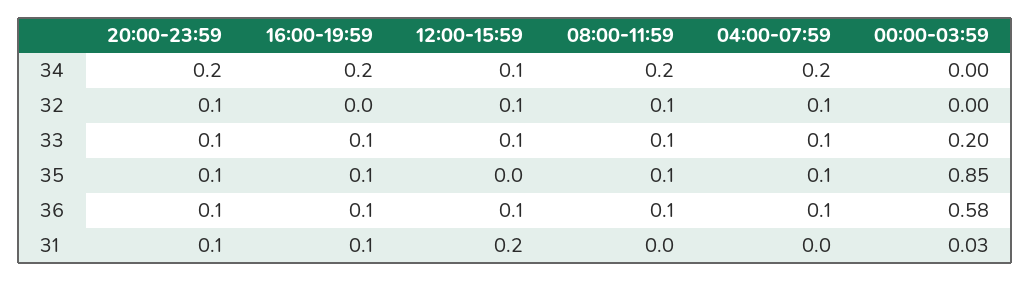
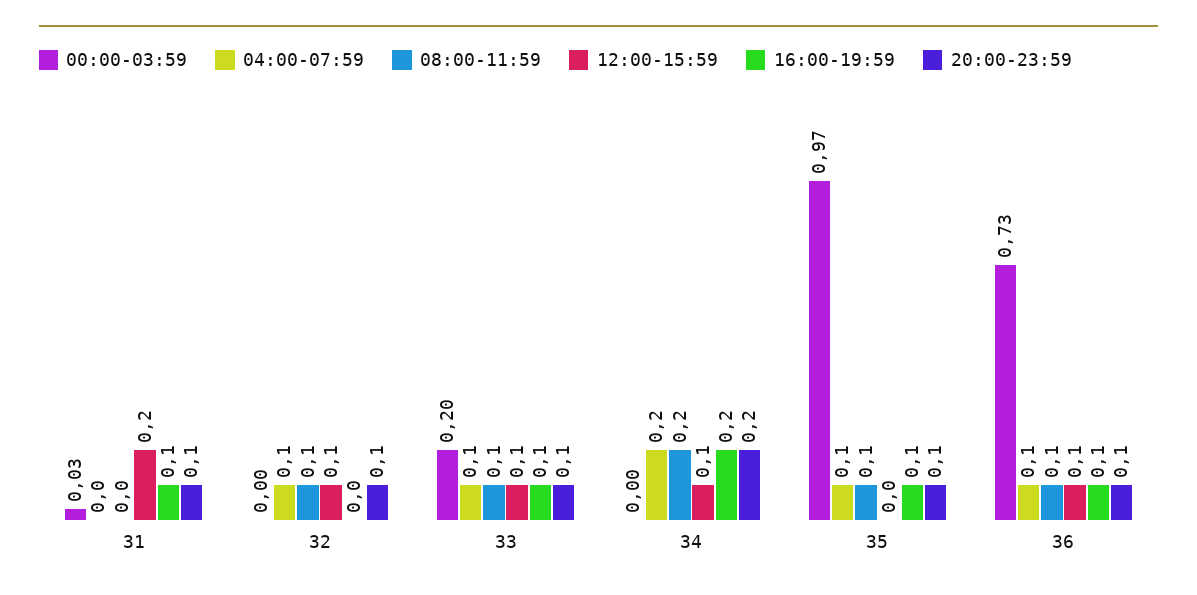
  {
    "20:00-23:59": {
      "34": 0.2,
      "32": 0.1,
      "33": 0.1,
      "35": 0.1,
      "36": 0.1,
      "31": 0.1
    },
    "16:00-19:59": {
      "34": 0.2,
      "32": 0,
      "33": 0.1,
      "35": 0.1,
      "36": 0.1,
      "31": 0.1
    },
    "12:00-15:59": {
      "34": 0.1,
      "32": 0.1,
      "33": 0.1,
      "35": 0,
      "36": 0.1,
      "31": 0.2
    },
    "08:00-11:59": {
      "34": 0.2,
      "32": 0.1,
      "33": 0.1,
      "35": 0.1,
      "36": 0.1,
      "31": 0
    },
    "04:00-07:59": {
      "34": 0.2,
      "32": 0.1,
      "33": 0.1,
      "35": 0.1,
      "36": 0.1,
      "31": 0
    },
    "00:00-03:59": {
      "34": 0,
      "32": 0,
      "33": 0.2,
-     "35": 0.85,
+     "35": 0.97,
-     "36": 0.58,
+     "36": 0.73,
      "31": 0.03
    }
  }

